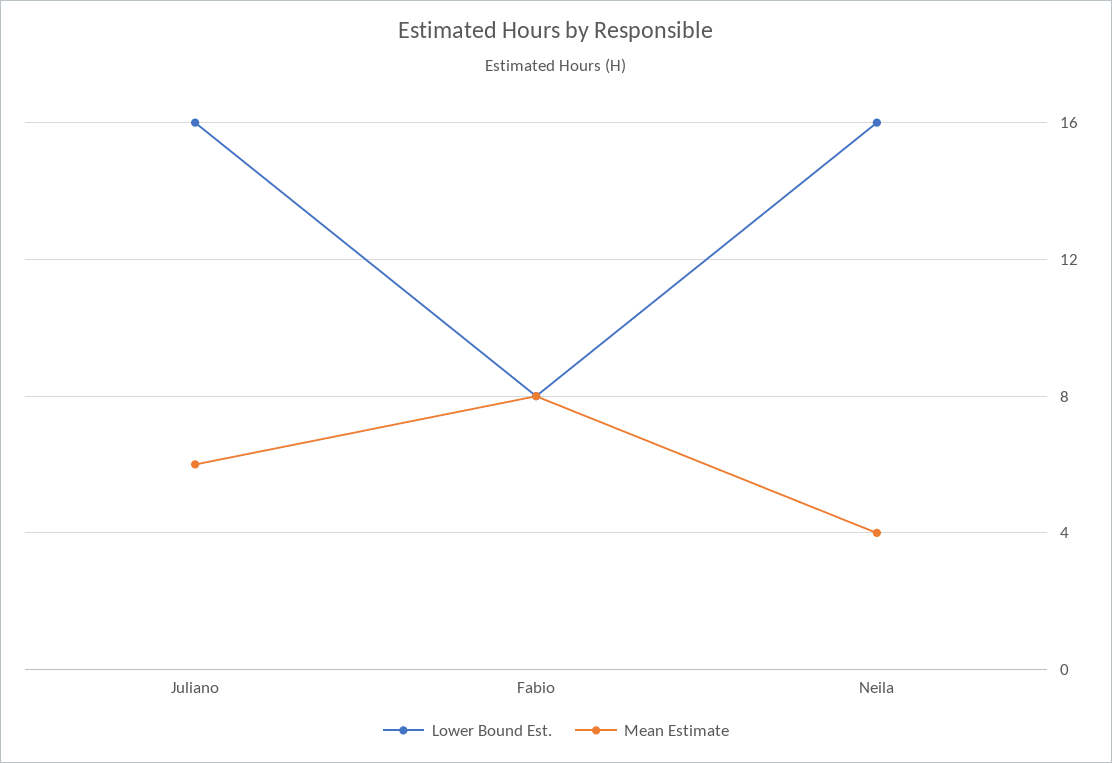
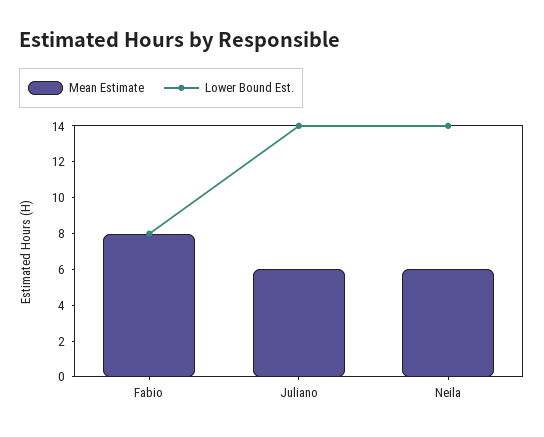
  {
    "Lower Bound Est.": {
-     "Juliano": 16,
+     "Juliano": 14,
      "Fabio": 8,
-     "Neila": 16
+     "Neila": 14
    },
    "Mean Estimate": {
      "Juliano": 6,
      "Fabio": 8,
-     "Neila": 4
+     "Neila": 6
    }
  }

